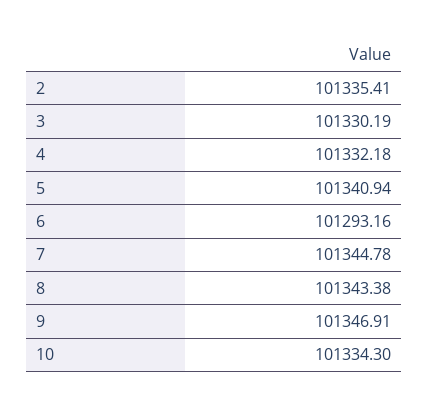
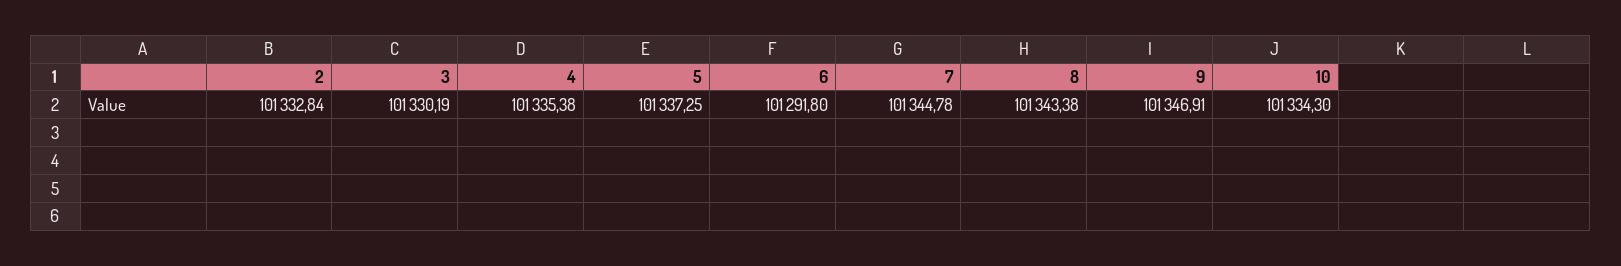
  {
-   "2": 101335.41,
+   "2": 101332.84,
    "3": 101330.19,
-   "4": 101332.18,
+   "4": 101335.38,
-   "5": 101340.94,
+   "5": 101337.25,
-   "6": 101293.16,
+   "6": 101291.8,
    "7": 101344.78,
    "8": 101343.38,
    "9": 101346.91,
    "10": 101334.3
  }

